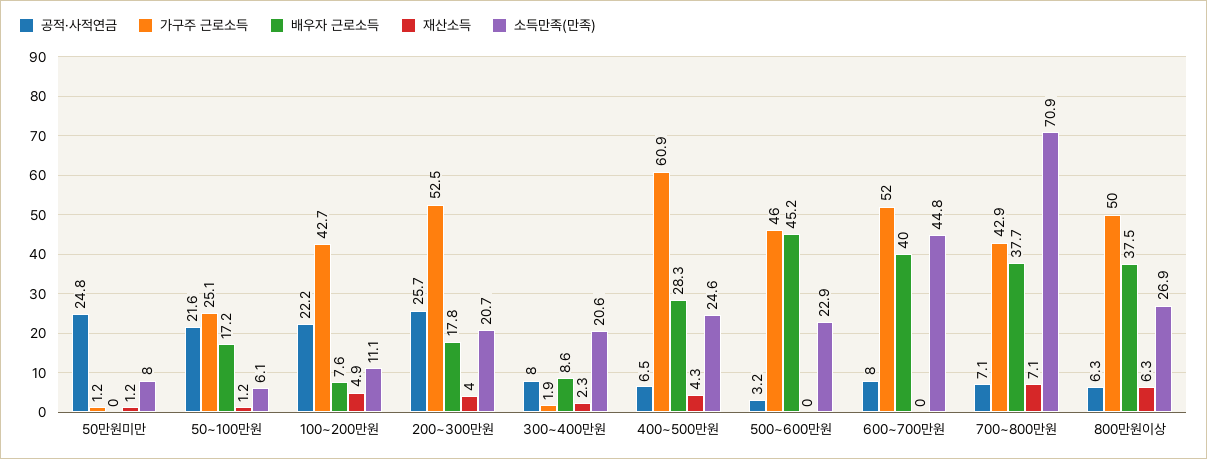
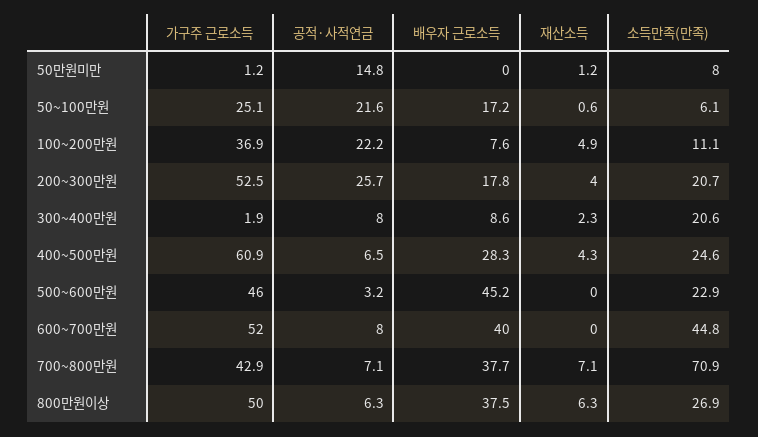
  {
    "공적·사적연금": {
-     "50만원미만": 24.8,
+     "50만원미만": 14.8,
      "50~100만원": 21.6,
      "100~200만원": 22.2,
      "200~300만원": 25.7,
      "300~400만원": 8,
      "400~500만원": 6.5,
      "500~600만원": 3.2,
      "600~700만원": 8,
      "700~800만원": 7.1,
      "800만원이상": 6.3
    },
    "가구주 근로소득": {
      "50만원미만": 1.2,
      "50~100만원": 25.1,
-     "100~200만원": 42.7,
+     "100~200만원": 36.9,
      "200~300만원": 52.5,
      "300~400만원": 1.9,
      "400~500만원": 60.9,
      "500~600만원": 46,
      "600~700만원": 52,
      "700~800만원": 42.9,
      "800만원이상": 50
    },
    "배우자 근로소득": {
      "50만원미만": 0,
      "50~100만원": 17.2,
      "100~200만원": 7.6,
      "200~300만원": 17.8,
      "300~400만원": 8.6,
      "400~500만원": 28.3,
      "500~600만원": 45.2,
      "600~700만원": 40,
      "700~800만원": 37.7,
      "800만원이상": 37.5
    },
    "재산소득": {
      "50만원미만": 1.2,
-     "50~100만원": 1.2,
+     "50~100만원": 0.6,
      "100~200만원": 4.9,
      "200~300만원": 4,
      "300~400만원": 2.3,
      "400~500만원": 4.3,
      "500~600만원": 0,
      "600~700만원": 0,
      "700~800만원": 7.1,
      "800만원이상": 6.3
    },
    "소득만족(만족)": {
      "50만원미만": 8,
      "50~100만원": 6.1,
      "100~200만원": 11.1,
      "200~300만원": 20.7,
      "300~400만원": 20.6,
      "400~500만원": 24.6,
      "500~600만원": 22.9,
      "600~700만원": 44.8,
      "700~800만원": 70.9,
      "800만원이상": 26.9
    }
  }

